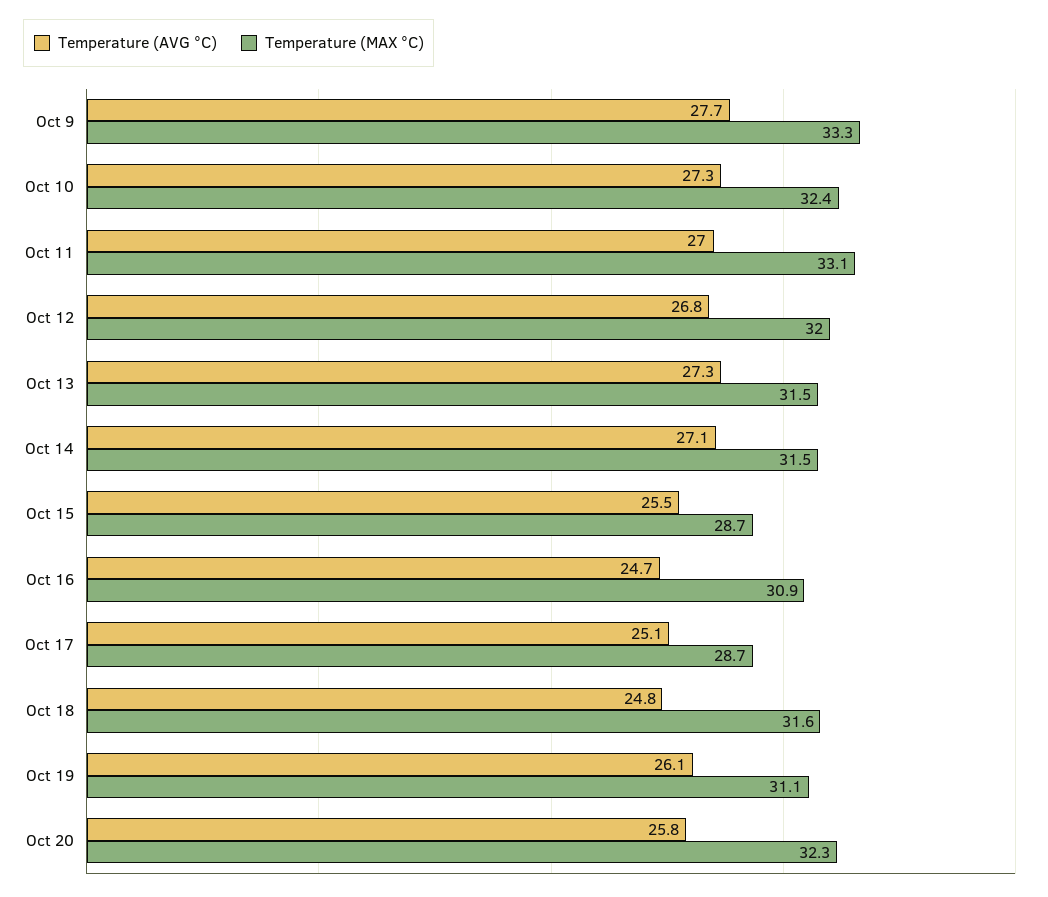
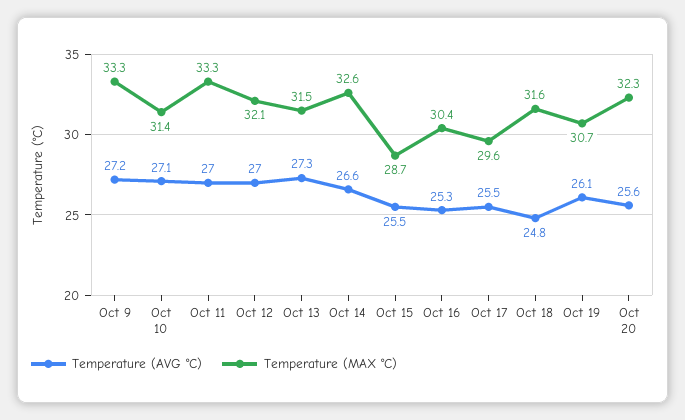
  {
    "Temperature (AVG °C)": {
-     "Oct 9": 27.7,
+     "Oct 9": 27.2,
-     "Oct 10": 27.3,
+     "Oct 10": 27.1,
      "Oct 11": 27,
-     "Oct 12": 26.8,
+     "Oct 12": 27,
      "Oct 13": 27.3,
-     "Oct 14": 27.1,
+     "Oct 14": 26.6,
      "Oct 15": 25.5,
-     "Oct 16": 24.7,
+     "Oct 16": 25.3,
-     "Oct 17": 25.1,
+     "Oct 17": 25.5,
      "Oct 18": 24.8,
      "Oct 19": 26.1,
-     "Oct 20": 25.8
+     "Oct 20": 25.6
    },
    "Temperature (MAX °C)": {
      "Oct 9": 33.3,
-     "Oct 10": 32.4,
+     "Oct 10": 31.4,
-     "Oct 11": 33.1,
+     "Oct 11": 33.3,
-     "Oct 12": 32,
+     "Oct 12": 32.1,
      "Oct 13": 31.5,
-     "Oct 14": 31.5,
+     "Oct 14": 32.6,
      "Oct 15": 28.7,
-     "Oct 16": 30.9,
+     "Oct 16": 30.4,
-     "Oct 17": 28.7,
+     "Oct 17": 29.6,
      "Oct 18": 31.6,
-     "Oct 19": 31.1,
+     "Oct 19": 30.7,
      "Oct 20": 32.3
    }
  }

